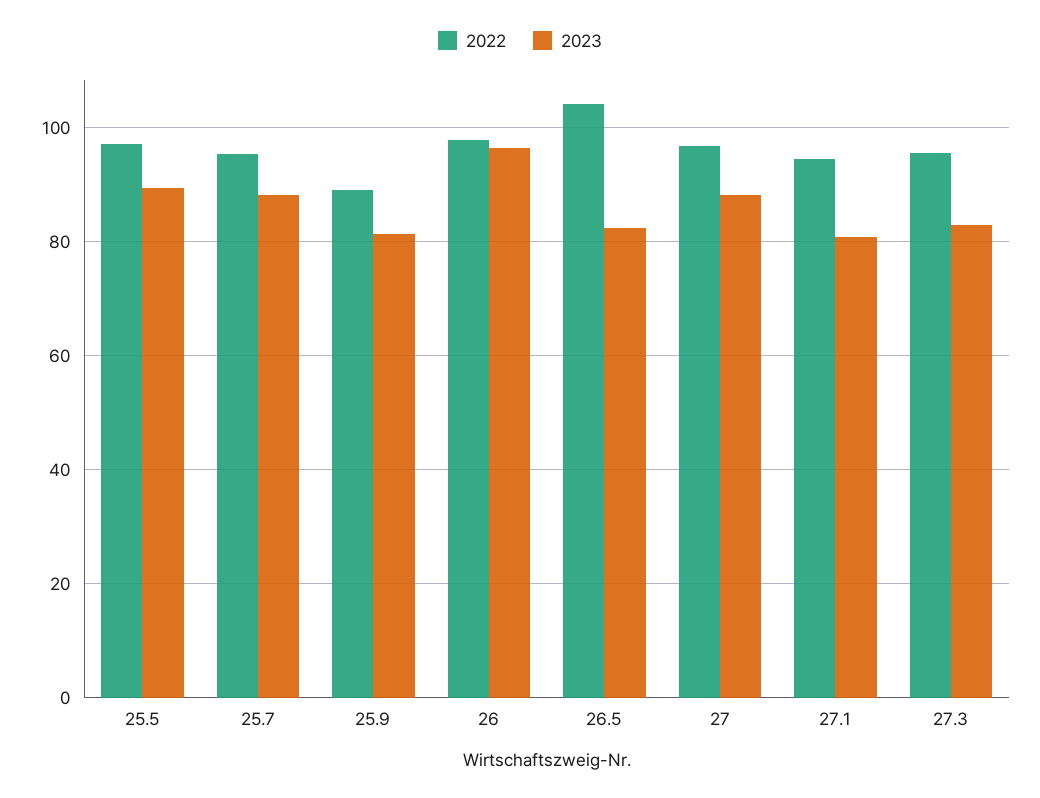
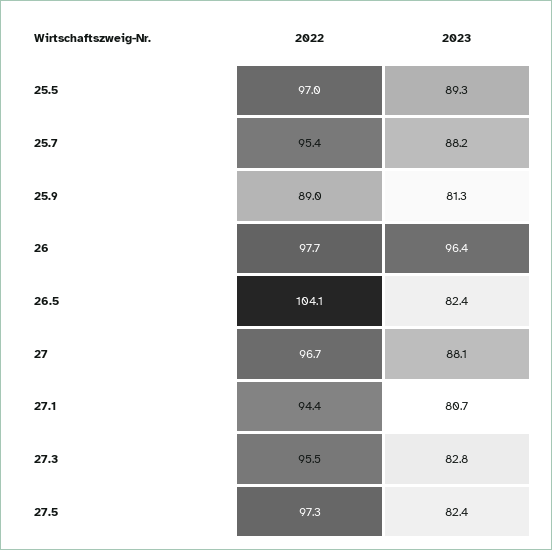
  {
    "2022": {
      "25.5": 97,
      "25.7": 95.4,
      "25.9": 89,
      "26": 97.7,
      "26.5": 104.1,
      "27": 96.7,
      "27.1": 94.4,
-     "27.3": 95.5
+     "27.3": 95.5,
+     "27.5": 97.3
    },
    "2023": {
      "25.5": 89.3,
      "25.7": 88.2,
      "25.9": 81.3,
      "26": 96.4,
      "26.5": 82.4,
      "27": 88.1,
      "27.1": 80.7,
-     "27.3": 82.8
+     "27.3": 82.8,
+     "27.5": 82.4
    }
  }

